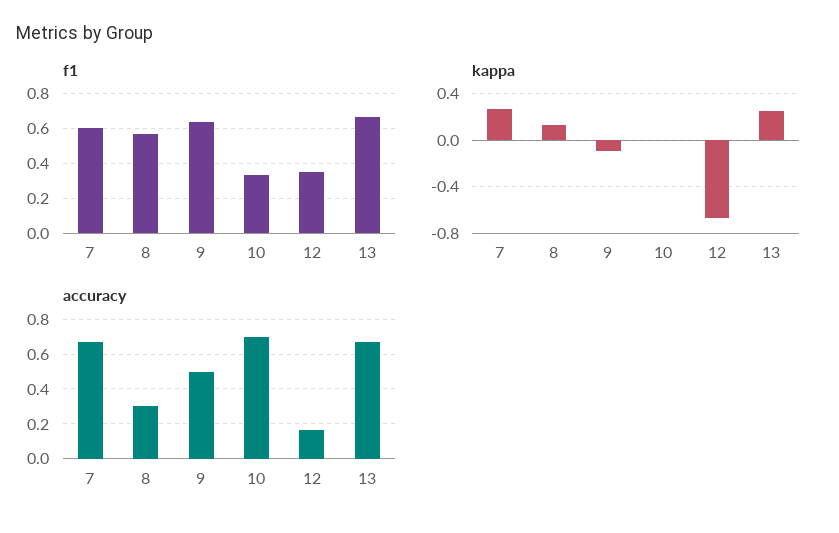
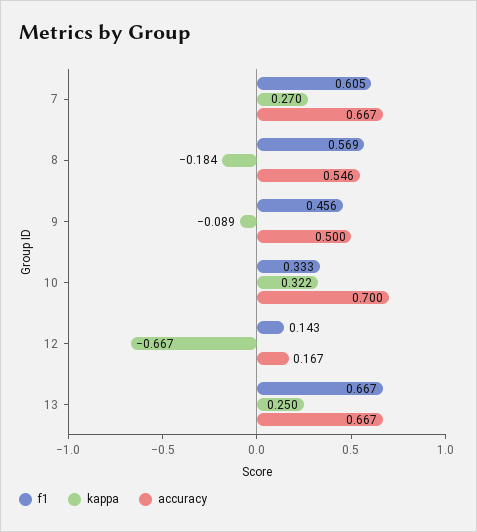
  {
    "f1": {
      "7": 0.605,
      "8": 0.569,
-     "9": 0.65,
+     "9": 0.456,
      "10": 0.333,
-     "12": 0.35,
+     "12": 0.143,
      "13": 0.667
    },
    "kappa": {
      "7": 0.27,
-     "8": 0.1,
+     "8": -0.184,
      "9": -0.089,
-     "10": 0,
+     "10": 0.322,
      "12": -0.667,
      "13": 0.25
    },
    "accuracy": {
      "7": 0.667,
-     "8": 0.3,
+     "8": 0.546,
      "9": 0.5,
      "10": 0.7,
      "12": 0.167,
      "13": 0.667
    }
  }

